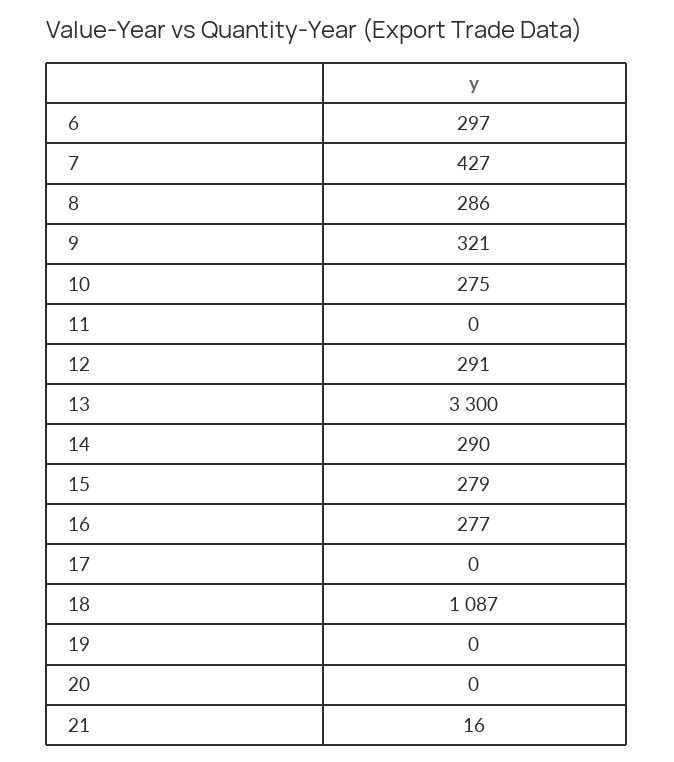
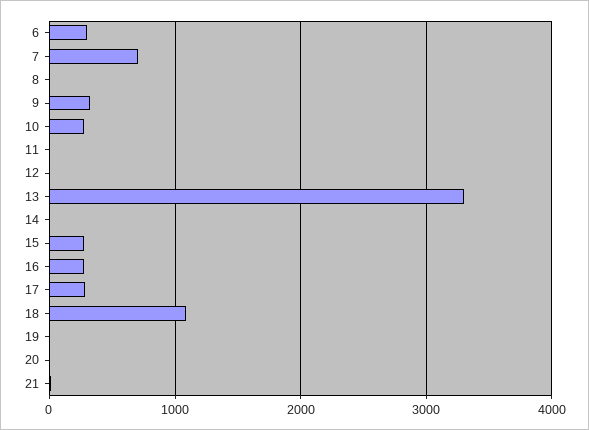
  {
    "6": 297,
-   "7": 427,
+   "7": 700,
-   "8": 286,
+   "8": 0,
    "9": 321,
    "10": 275,
    "11": 0,
-   "12": 291,
+   "12": 0,
    "13": 3300,
-   "14": 290,
+   "14": 0,
    "15": 279,
    "16": 277,
-   "17": 0,
+   "17": 300,
    "18": 1087,
    "19": 0,
    "20": 0,
    "21": 16
  }

